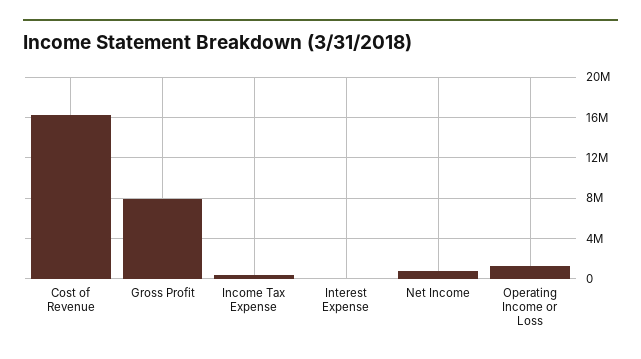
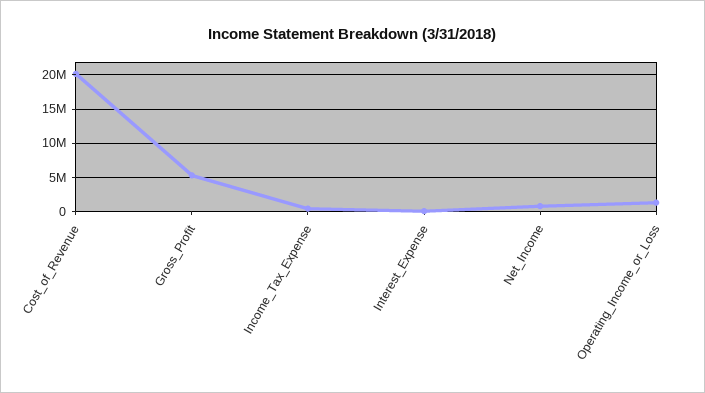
  {
-   "Cost of Revenue": 16000000,
+   "Cost of Revenue": 20000000,
-   "Gross Profit": 8000000,
+   "Gross Profit": 5000000,
    "Income Tax Expense": 0,
    "Interest Expense": 0,
    "Net Income": 1000000,
    "Operating Income or Loss": 1000000
  }

